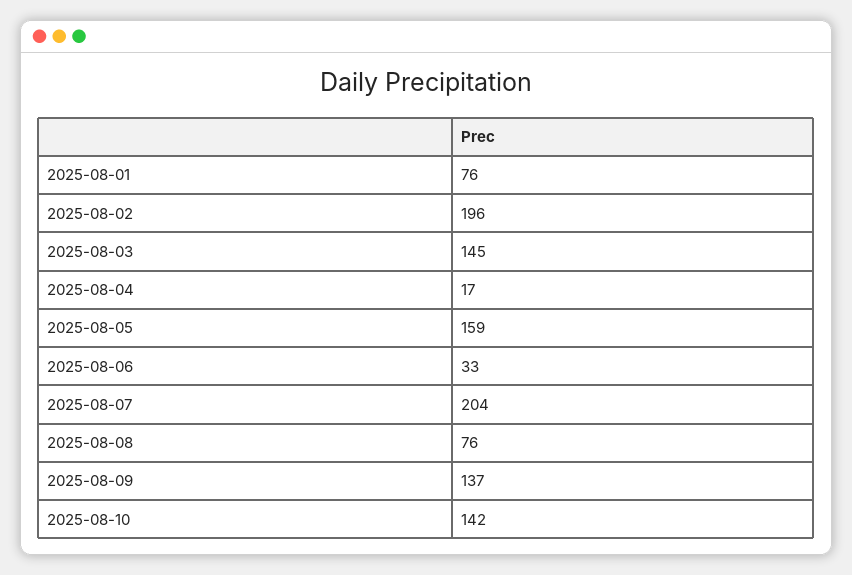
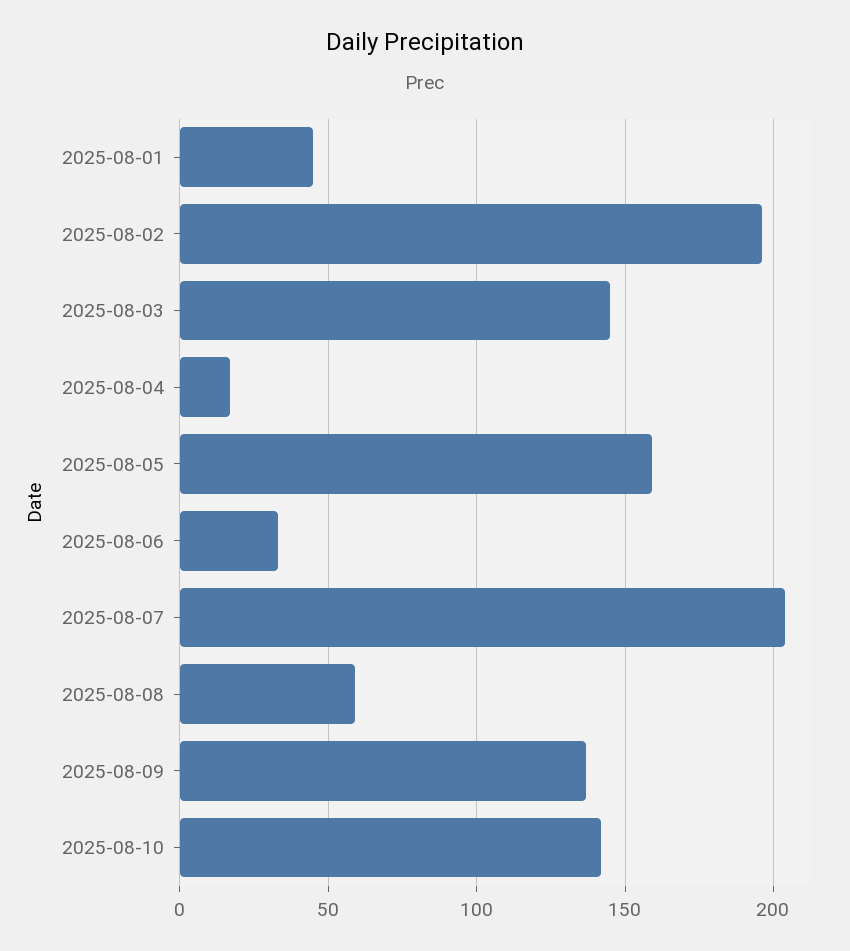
  {
-   "2025-08-01": 76,
+   "2025-08-01": 45,
    "2025-08-02": 196,
    "2025-08-03": 145,
    "2025-08-04": 17,
    "2025-08-05": 159,
    "2025-08-06": 33,
    "2025-08-07": 204,
-   "2025-08-08": 76,
+   "2025-08-08": 60,
    "2025-08-09": 137,
    "2025-08-10": 142
  }

